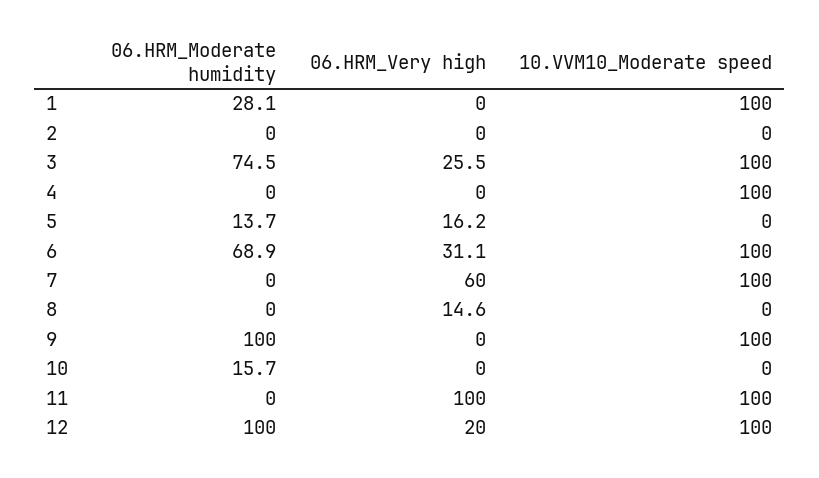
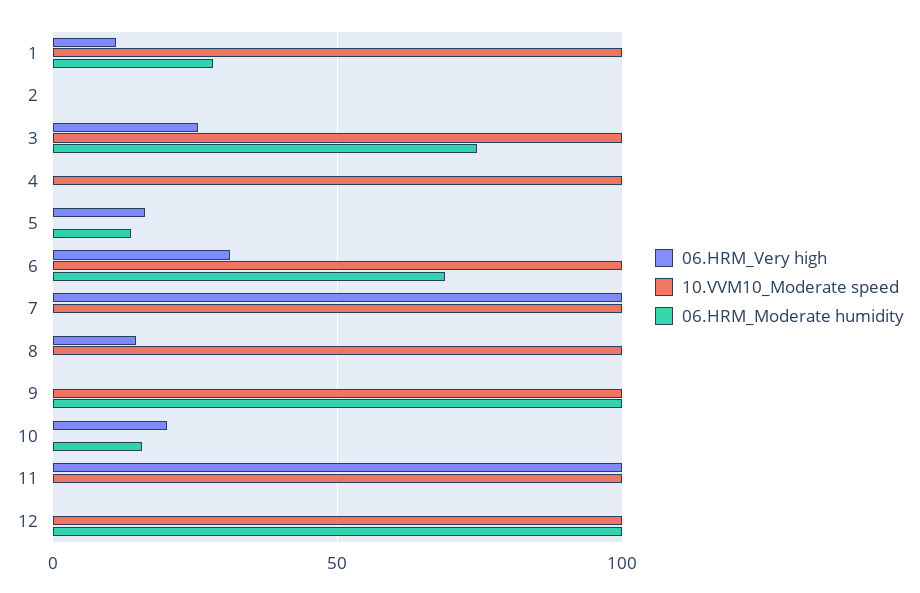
  {
    "06.HRM_Moderate humidity": {
      "1": 28.1,
      "2": 0,
      "3": 74.5,
      "4": 0,
      "5": 13.7,
      "6": 68.9,
      "7": 0,
      "8": 0,
      "9": 100,
      "10": 15.7,
      "11": 0,
      "12": 100
    },
    "06.HRM_Very high": {
-     "1": 0,
+     "1": 10,
      "2": 0,
      "3": 25.5,
      "4": 0,
      "5": 16.2,
      "6": 31.1,
-     "7": 60,
+     "7": 100,
      "8": 14.6,
      "9": 0,
-     "10": 0,
+     "10": 20,
      "11": 100,
-     "12": 20
+     "12": 0
    },
    "10.VVM10_Moderate speed": {
      "1": 100,
      "2": 0,
      "3": 100,
      "4": 100,
      "5": 0,
      "6": 100,
      "7": 100,
-     "8": 0,
+     "8": 100,
      "9": 100,
      "10": 0,
      "11": 100,
      "12": 100
    }
  }

